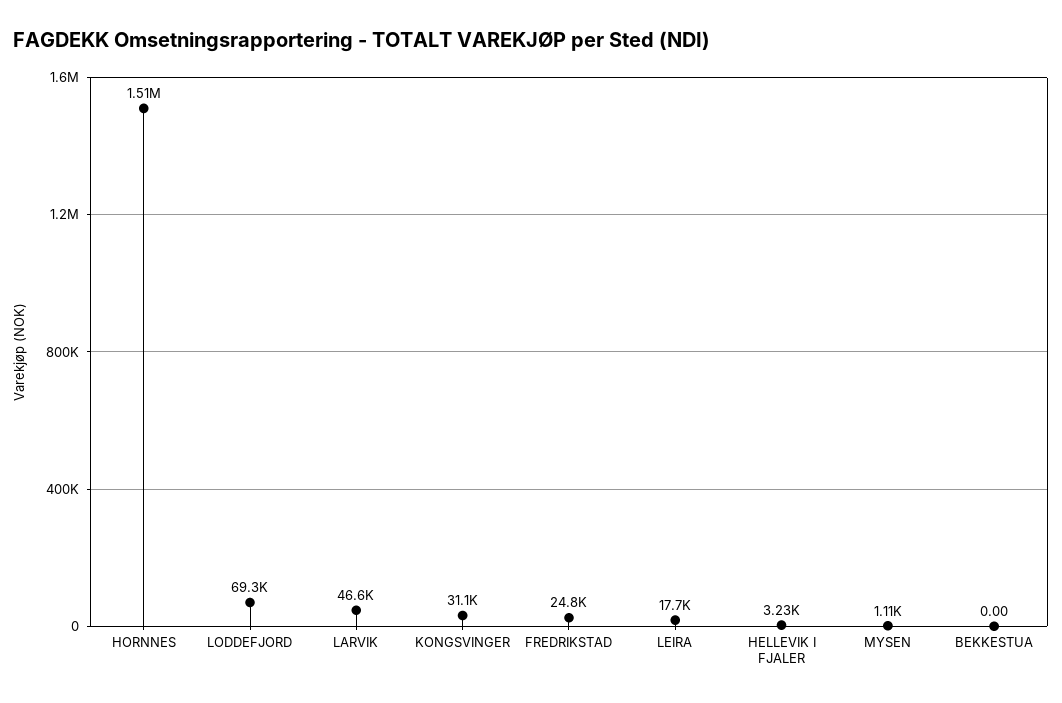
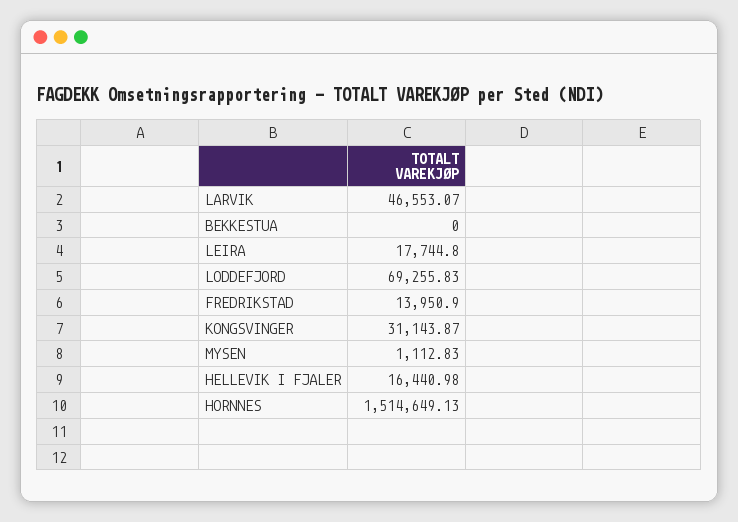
  {
    "HORNNES": 1514649.13,
    "LODDEFJORD": 69255.83,
    "LARVIK": 46553.07,
    "KONGSVINGER": 31143.87,
-   "FREDRIKSTAD": 24800,
+   "FREDRIKSTAD": 13950.9,
    "LEIRA": 17744.8,
-   "HELLEVIK I FJALER": 3230,
+   "HELLEVIK I FJALER": 16440.98,
    "MYSEN": 1112.83,
    "BEKKESTUA": 0
  }

